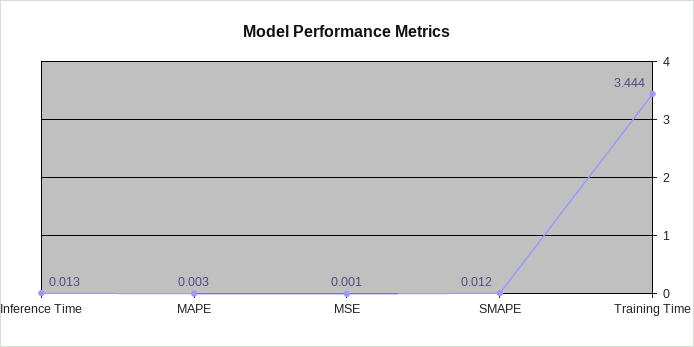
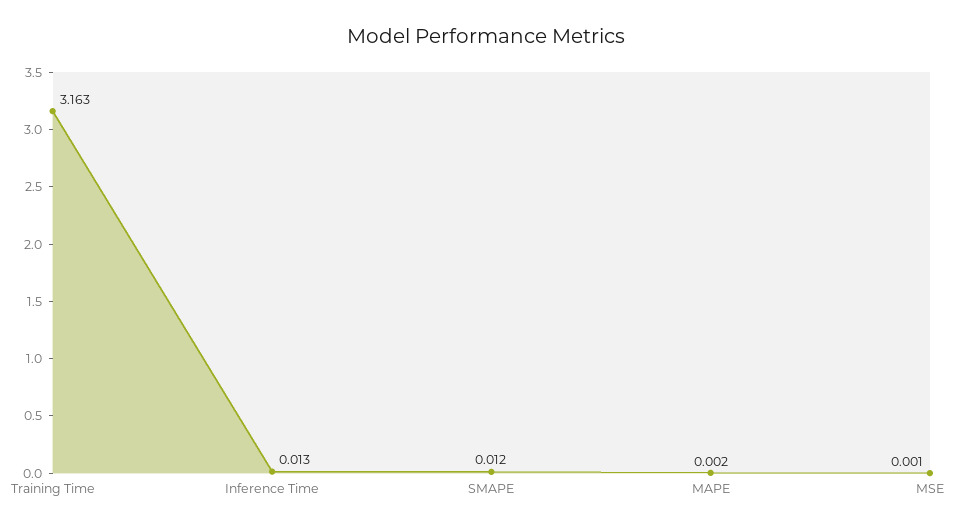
  {
    "Inference Time": 0.013,
-   "MAPE": 0.003,
+   "MAPE": 0.002,
    "MSE": 0.001,
    "SMAPE": 0.012,
-   "Training Time": 3.444
+   "Training Time": 3.163
  }

